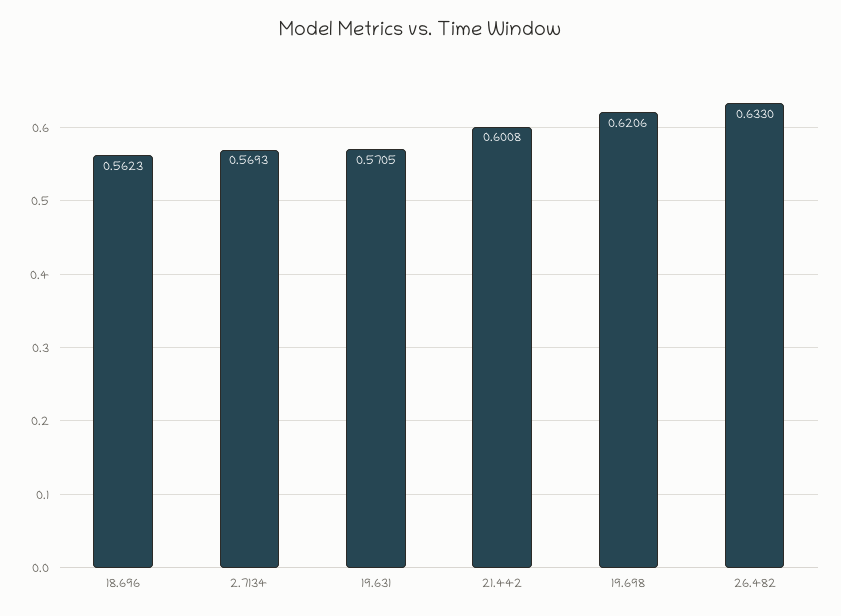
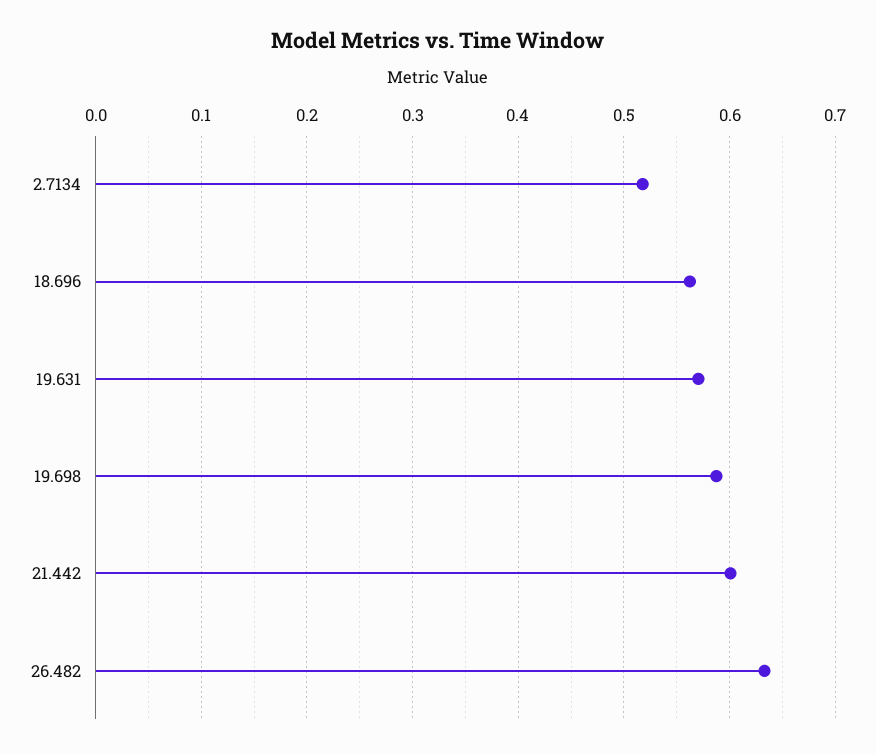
  {
    "18.696": 0.5623,
-   "2.7134": 0.5693,
+   "2.7134": 0.52,
    "19.631": 0.5705,
    "21.442": 0.6008,
-   "19.698": 0.6206,
+   "19.698": 0.59,
    "26.482": 0.633
  }

